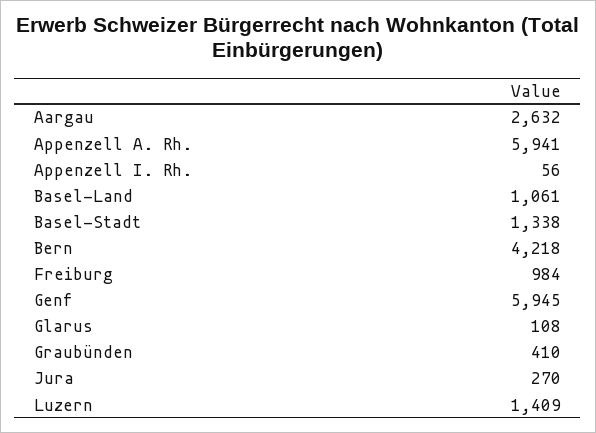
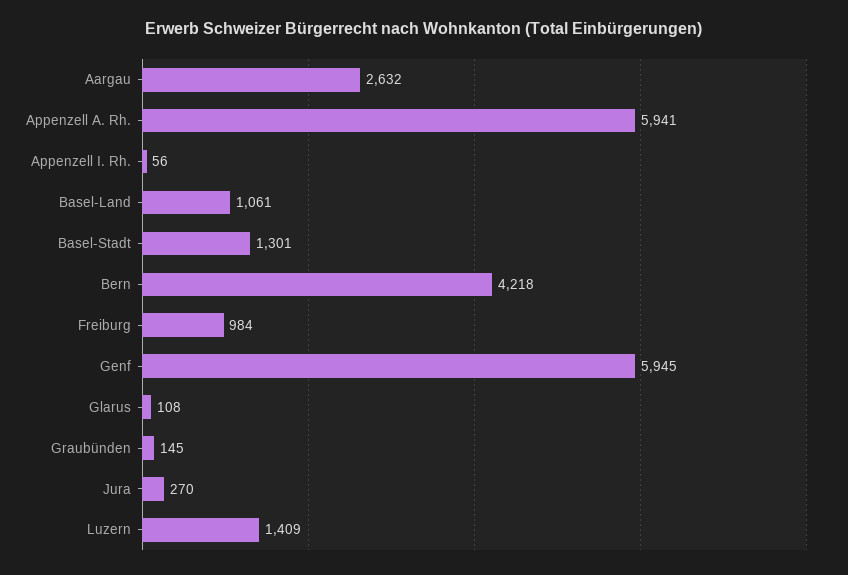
  {
    "Aargau": 2632,
    "Appenzell A. Rh.": 5941,
    "Appenzell I. Rh.": 56,
    "Basel-Land": 1061,
-   "Basel-Stadt": 1338,
+   "Basel-Stadt": 1301,
    "Bern": 4218,
    "Freiburg": 984,
    "Genf": 5945,
    "Glarus": 108,
-   "Graubünden": 410,
+   "Graubünden": 145,
    "Jura": 270,
    "Luzern": 1409
  }

